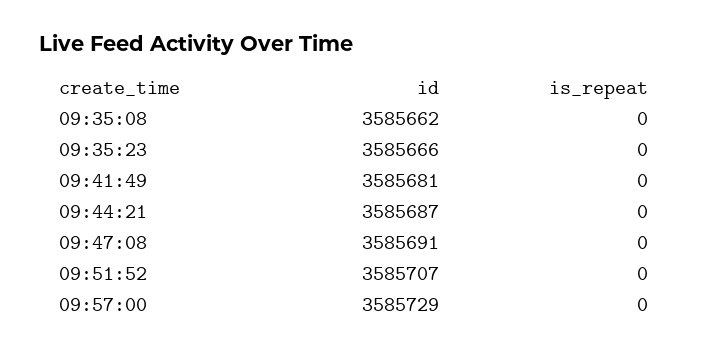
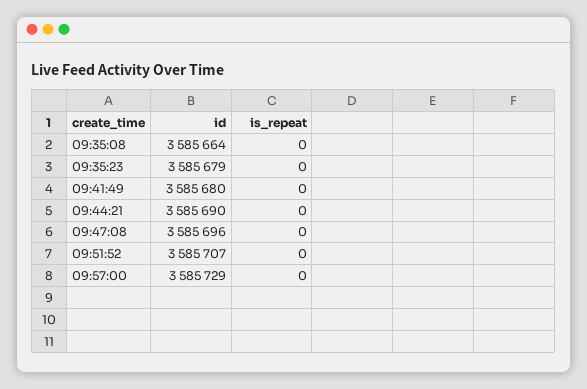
  {
    "id": {
-     "09:35:08": 3585662,
+     "09:35:08": 3585664,
-     "09:35:23": 3585666,
+     "09:35:23": 3585679,
-     "09:41:49": 3585681,
+     "09:41:49": 3585680,
-     "09:44:21": 3585687,
+     "09:44:21": 3585690,
-     "09:47:08": 3585691,
+     "09:47:08": 3585696,
      "09:51:52": 3585707,
      "09:57:00": 3585729
    },
    "is_repeat": {
      "09:35:08": 0,
      "09:35:23": 0,
      "09:41:49": 0,
      "09:44:21": 0,
      "09:47:08": 0,
      "09:51:52": 0,
      "09:57:00": 0
    }
  }

